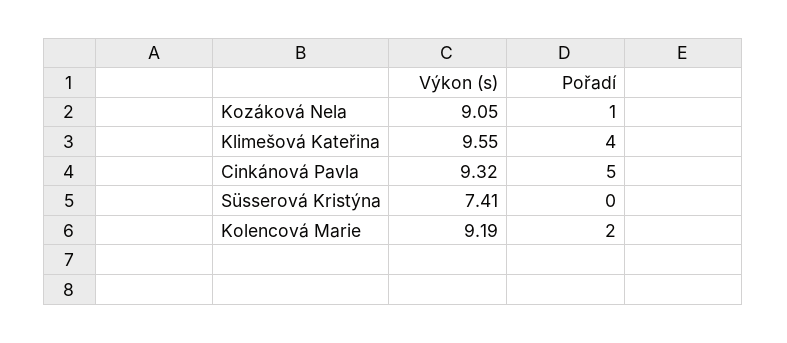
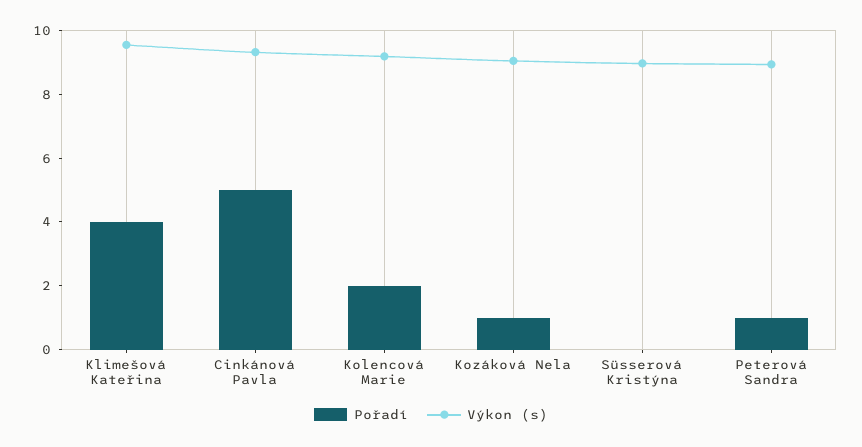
  {
    "Výkon (s)": {
      "Kozáková Nela": 9.05,
      "Klimešová Kateřina": 9.55,
      "Cinkánová Pavla": 9.32,
-     "Süsserová Kristýna": 7.41,
+     "Süsserová Kristýna": 9,
-     "Kolencová Marie": 9.19
+     "Kolencová Marie": 9.19,
+     "Peterová Sandra": 9
    },
    "Pořadí": {
      "Kozáková Nela": 1,
      "Klimešová Kateřina": 4,
      "Cinkánová Pavla": 5,
      "Süsserová Kristýna": 0,
-     "Kolencová Marie": 2
+     "Kolencová Marie": 2,
+     "Peterová Sandra": 1
    }
  }

